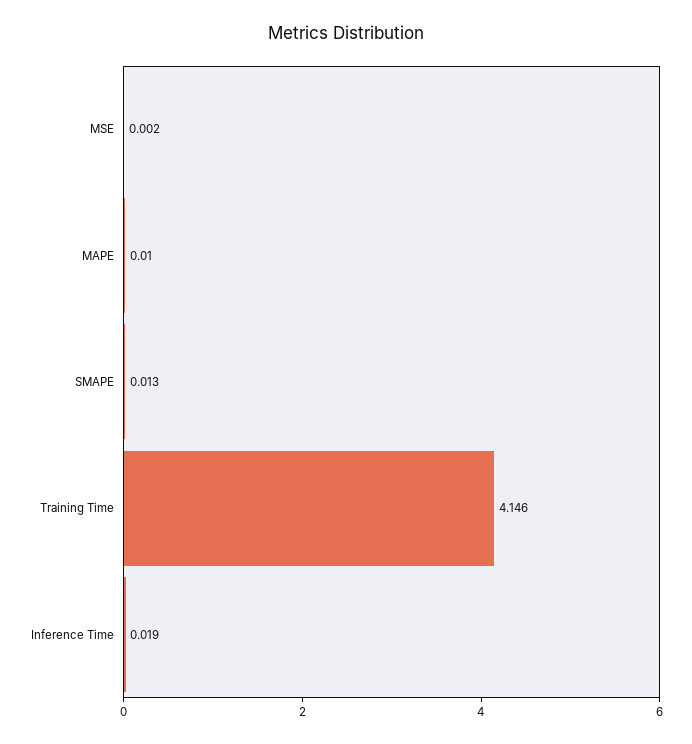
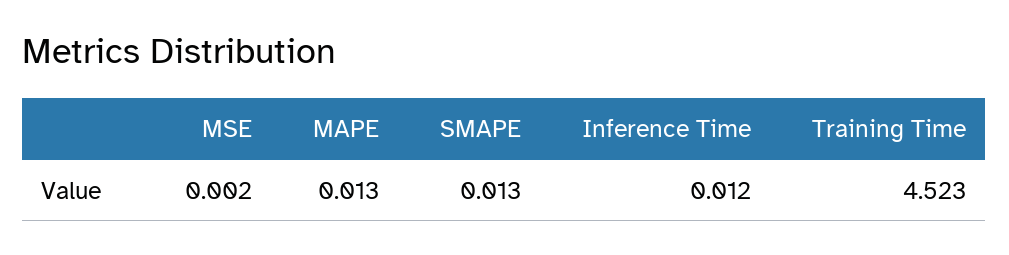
  {
    "MSE": 0.002,
-   "MAPE": 0.01,
+   "MAPE": 0.013,
    "SMAPE": 0.013,
-   "Training Time": 4.146,
+   "Training Time": 4.523,
-   "Inference Time": 0.019
+   "Inference Time": 0.012
  }

